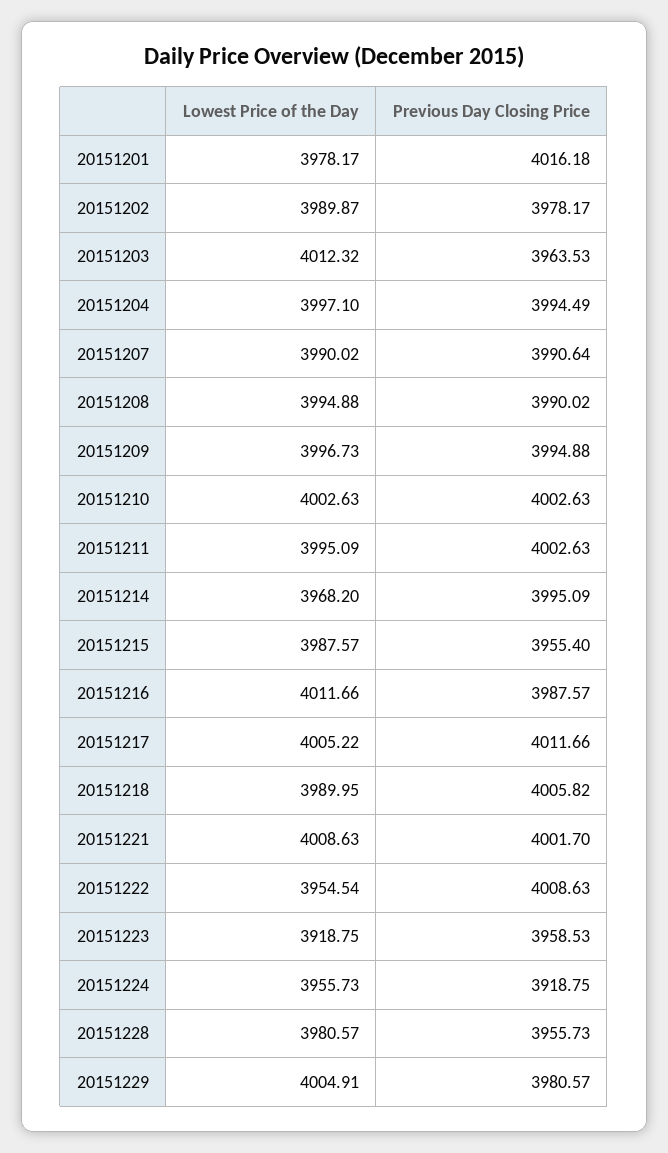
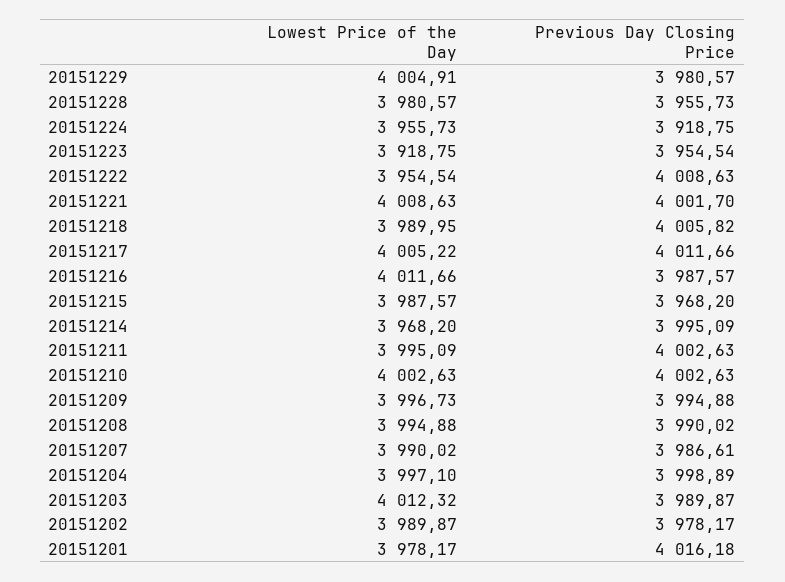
  {
    "Lowest Price of the Day": {
      "20151201": 3978.17,
      "20151202": 3989.87,
      "20151203": 4012.32,
      "20151204": 3997.1,
      "20151207": 3990.02,
      "20151208": 3994.88,
      "20151209": 3996.73,
      "20151210": 4002.63,
      "20151211": 3995.09,
      "20151214": 3968.2,
      "20151215": 3987.57,
      "20151216": 4011.66,
      "20151217": 4005.22,
      "20151218": 3989.95,
      "20151221": 4008.63,
      "20151222": 3954.54,
      "20151223": 3918.75,
      "20151224": 3955.73,
      "20151228": 3980.57,
      "20151229": 4004.91
    },
    "Previous Day Closing Price": {
      "20151201": 4016.18,
      "20151202": 3978.17,
-     "20151203": 3963.53,
+     "20151203": 3989.87,
-     "20151204": 3994.49,
+     "20151204": 3998.89,
-     "20151207": 3990.64,
+     "20151207": 3986.61,
      "20151208": 3990.02,
      "20151209": 3994.88,
      "20151210": 4002.63,
      "20151211": 4002.63,
      "20151214": 3995.09,
-     "20151215": 3955.4,
+     "20151215": 3968.2,
      "20151216": 3987.57,
      "20151217": 4011.66,
      "20151218": 4005.82,
      "20151221": 4001.7,
      "20151222": 4008.63,
-     "20151223": 3958.53,
+     "20151223": 3954.54,
      "20151224": 3918.75,
      "20151228": 3955.73,
      "20151229": 3980.57
    }
  }

